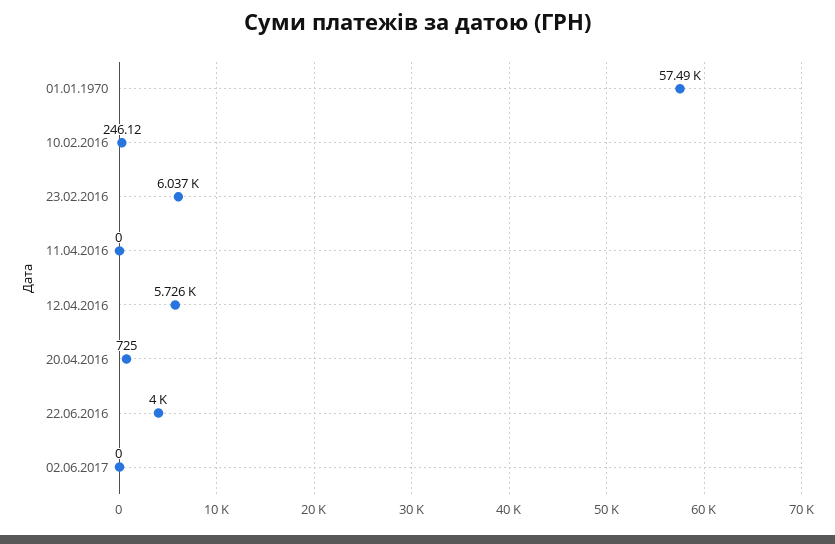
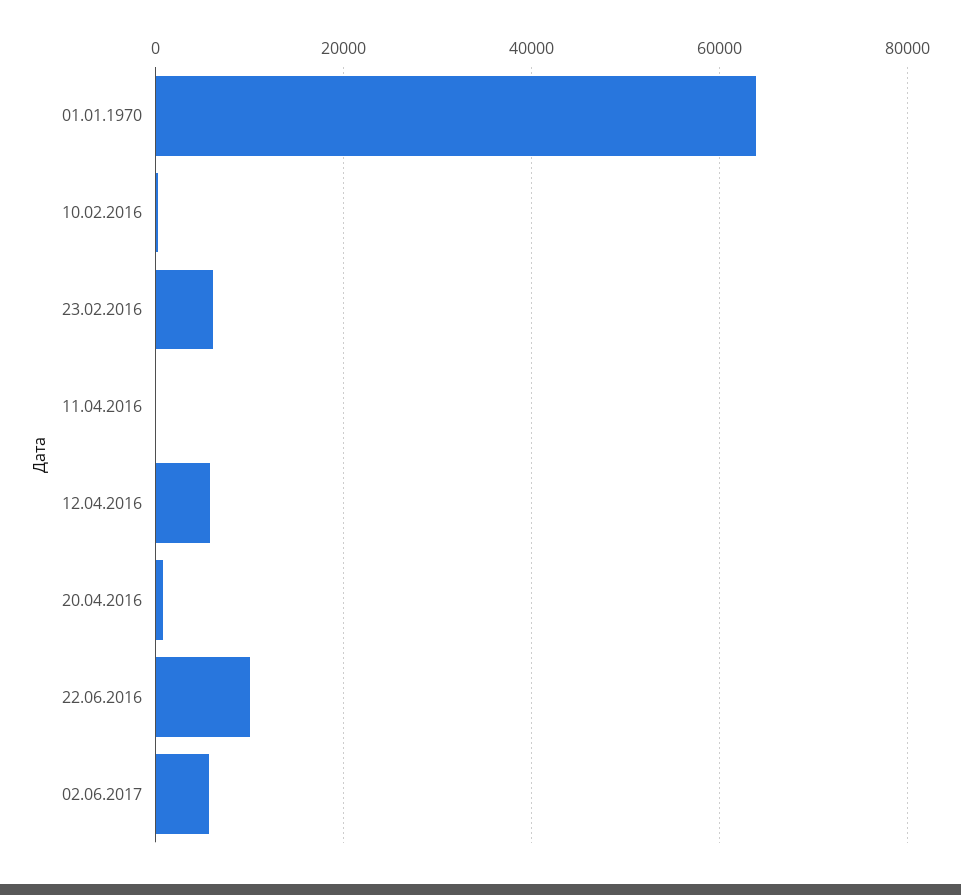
  {
-   "01.01.1970": 57490,
+   "01.01.1970": 64000,
    "10.02.2016": 246.12,
    "23.02.2016": 6037,
    "11.04.2016": 0,
    "12.04.2016": 5726,
    "20.04.2016": 725,
-   "22.06.2016": 4000,
+   "22.06.2016": 10000,
-   "02.06.2017": 0
+   "02.06.2017": 6000
  }

